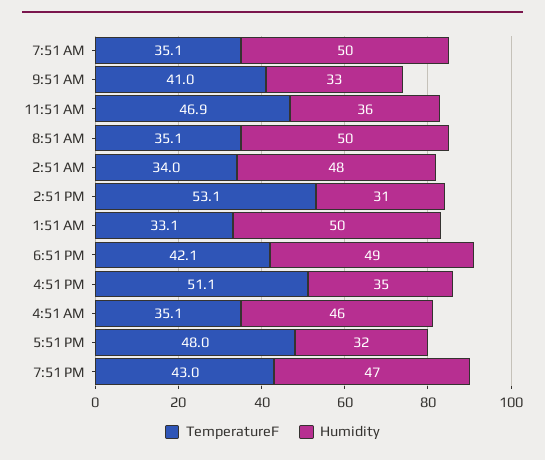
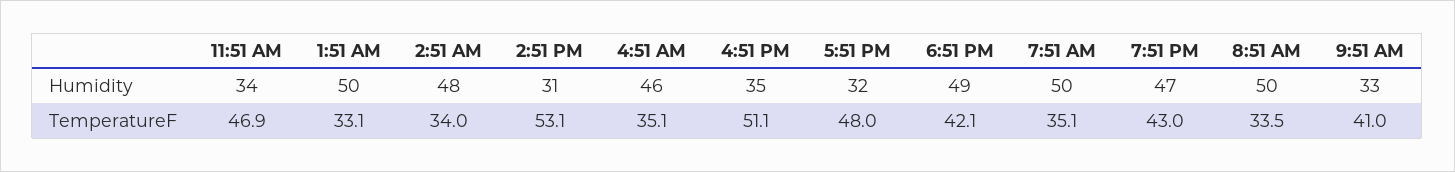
  {
    "TemperatureF": {
      "7:51 AM": 35.1,
      "9:51 AM": 41,
      "11:51 AM": 46.9,
-     "8:51 AM": 35.1,
+     "8:51 AM": 33.5,
      "2:51 AM": 34,
      "2:51 PM": 53.1,
      "1:51 AM": 33.1,
      "6:51 PM": 42.1,
      "4:51 PM": 51.1,
      "4:51 AM": 35.1,
      "5:51 PM": 48,
      "7:51 PM": 43
    },
    "Humidity": {
      "7:51 AM": 50,
      "9:51 AM": 33,
-     "11:51 AM": 36,
+     "11:51 AM": 34,
      "8:51 AM": 50,
      "2:51 AM": 48,
      "2:51 PM": 31,
      "1:51 AM": 50,
      "6:51 PM": 49,
      "4:51 PM": 35,
      "4:51 AM": 46,
      "5:51 PM": 32,
      "7:51 PM": 47
    }
  }

